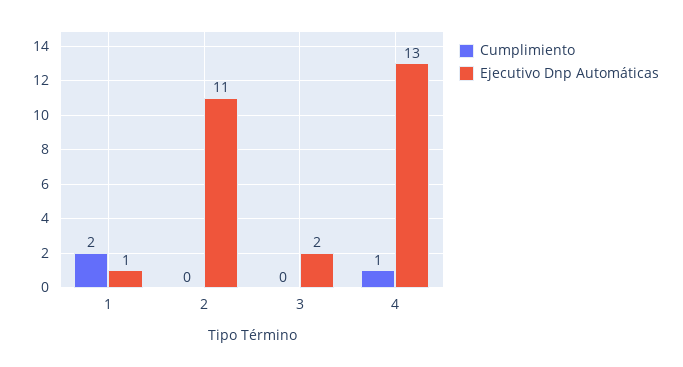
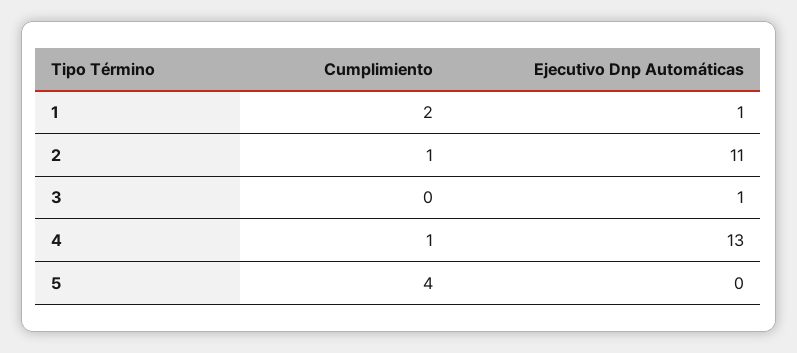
  {
    "Cumplimiento": {
      "1": 2,
-     "2": 0,
+     "2": 1,
      "3": 0,
-     "4": 1
+     "4": 1,
+     "5": 4
    },
    "Ejecutivo Dnp Automáticas": {
      "1": 1,
      "2": 11,
-     "3": 2,
+     "3": 1,
-     "4": 13
+     "4": 13,
+     "5": 0
    }
  }

